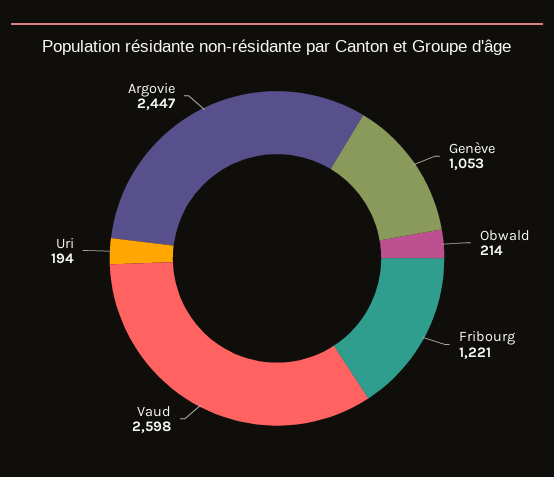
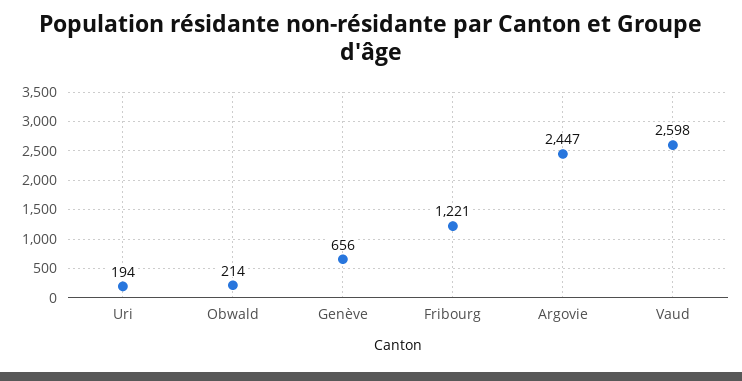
  {
-   "Genève": 1053,
+   "Genève": 656,
    "Obwald": 214,
    "Fribourg": 1221,
    "Vaud": 2598,
    "Uri": 194,
    "Argovie": 2447
  }

